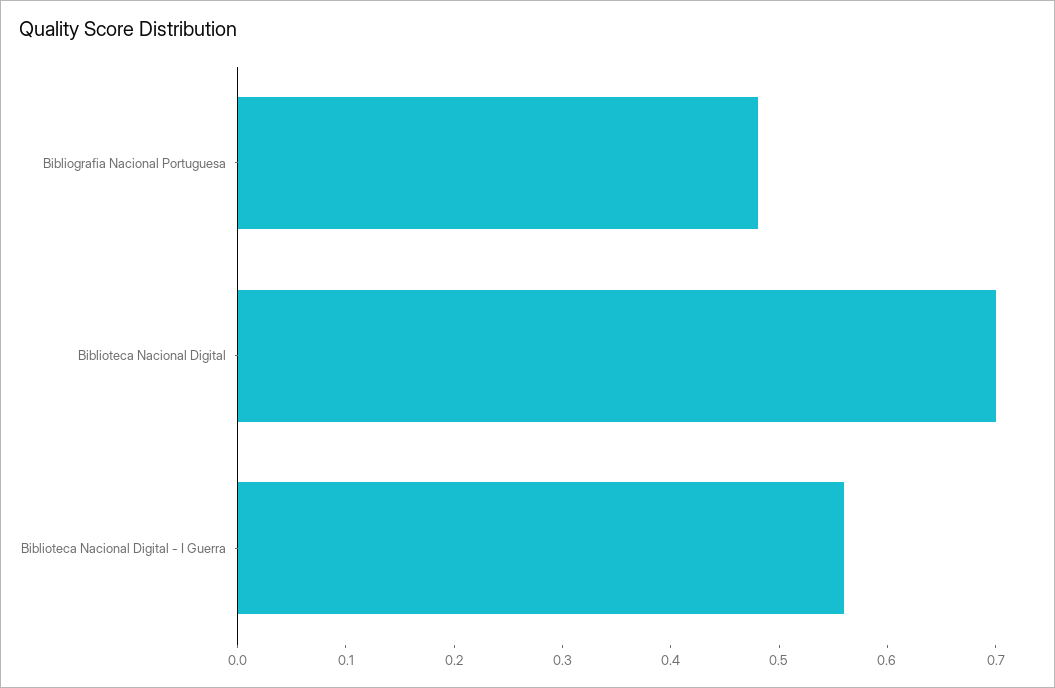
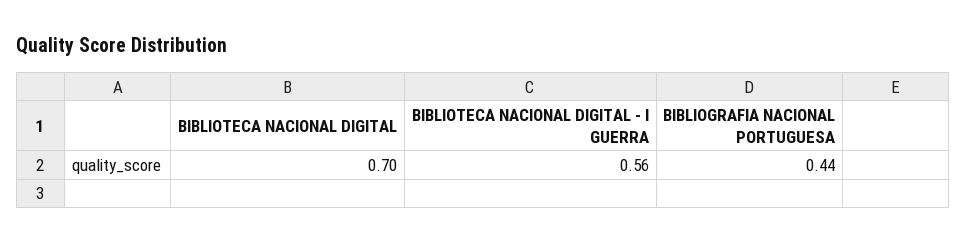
  {
-   "Bibliografia Nacional Portuguesa": 0.48,
+   "Bibliografia Nacional Portuguesa": 0.44,
    "Biblioteca Nacional Digital": 0.7,
    "Biblioteca Nacional Digital - I Guerra": 0.56
  }

